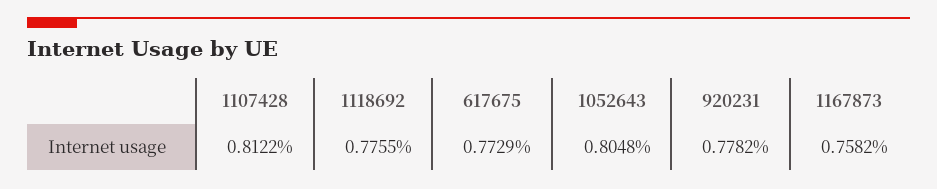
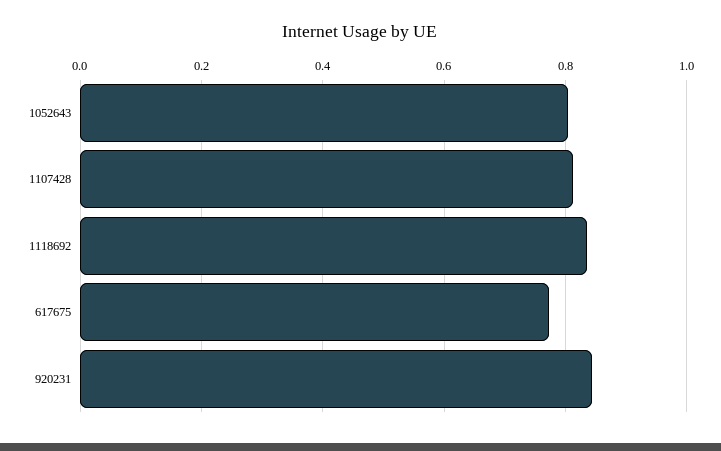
  {
    "1107428": 0.8122,
-   "1118692": 0.7755,
+   "1118692": 0.84,
    "617675": 0.7729,
    "1052643": 0.8048,
-   "920231": 0.7782,
+   "920231": 0.84
-   "1167873": 0.7582
  }

